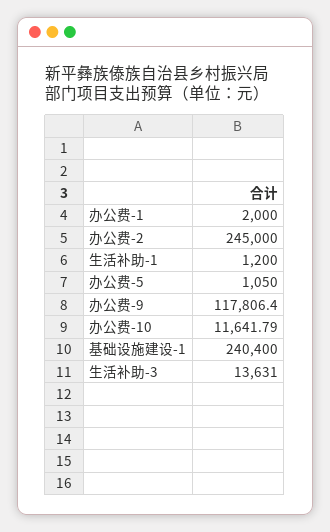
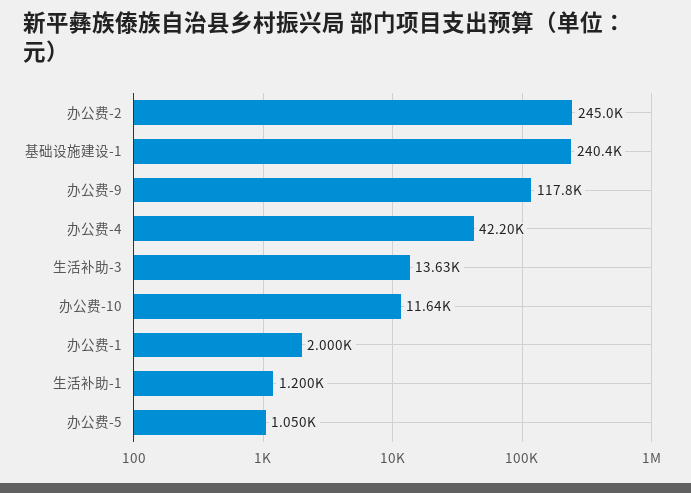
  {
    "办公费-1": 2000,
    "办公费-2": 245000,
    "生活补助-1": 1200,
    "办公费-5": 1050,
    "办公费-9": 117806.4,
    "办公费-10": 11641.79,
    "基础设施建设-1": 240400,
-   "生活补助-3": 13631
+   "生活补助-3": 13631,
+   "办公费-4": 42200
  }

